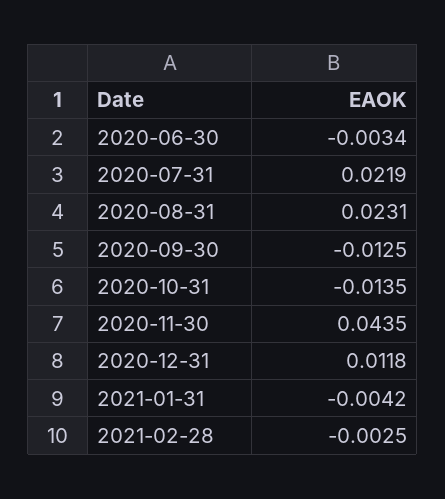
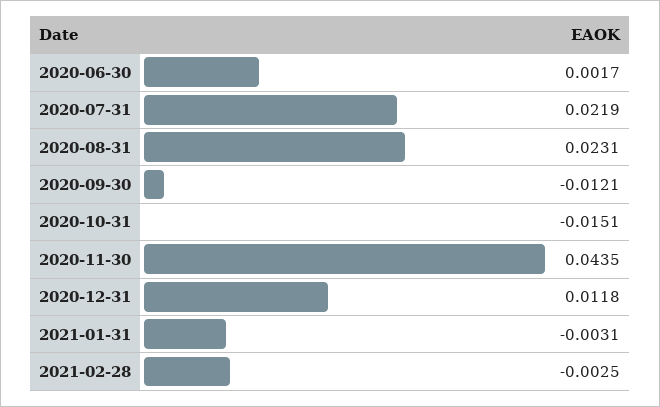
  {
-   "2020-06-30": -0.0034,
+   "2020-06-30": 0.0017,
    "2020-07-31": 0.0219,
    "2020-08-31": 0.0231,
-   "2020-09-30": -0.0125,
+   "2020-09-30": -0.0121,
-   "2020-10-31": -0.0135,
+   "2020-10-31": -0.0151,
    "2020-11-30": 0.0435,
    "2020-12-31": 0.0118,
-   "2021-01-31": -0.0042,
+   "2021-01-31": -0.0031,
    "2021-02-28": -0.0025
  }

